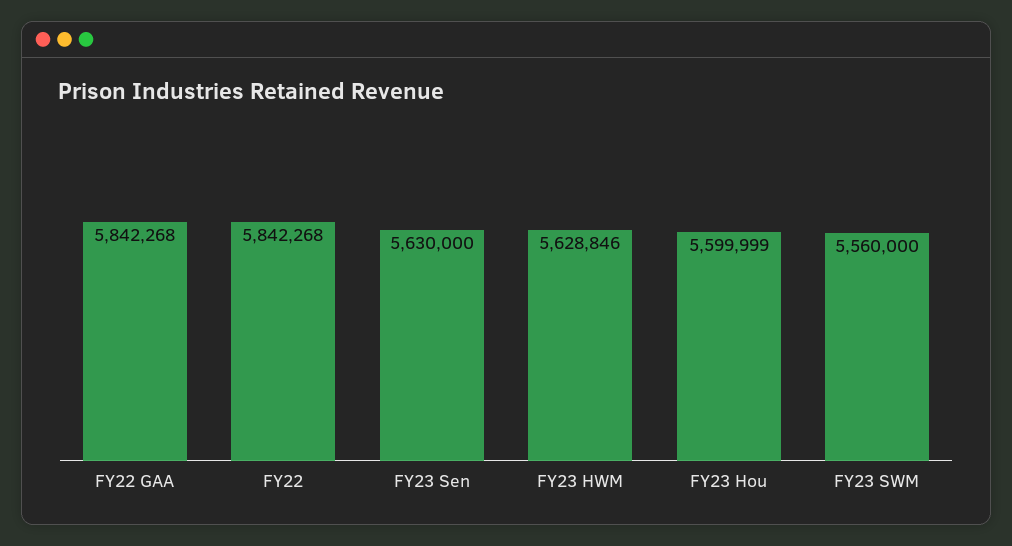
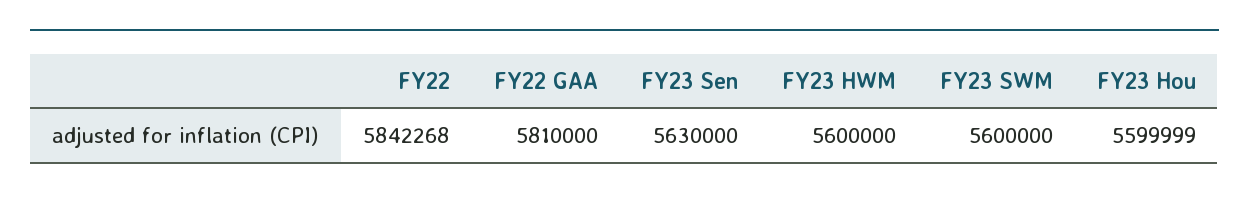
  {
-   "FY22 GAA": 5842268,
+   "FY22 GAA": 5810000,
    "FY22": 5842268,
    "FY23 Sen": 5630000,
-   "FY23 HWM": 5628846,
+   "FY23 HWM": 5600000,
    "FY23 Hou": 5599999,
-   "FY23 SWM": 5560000
+   "FY23 SWM": 5600000
  }

